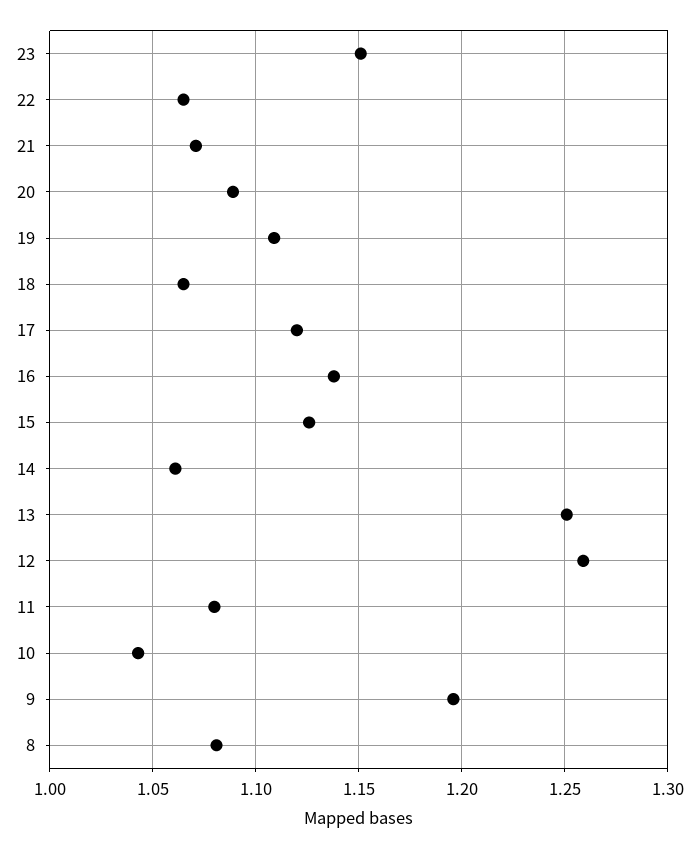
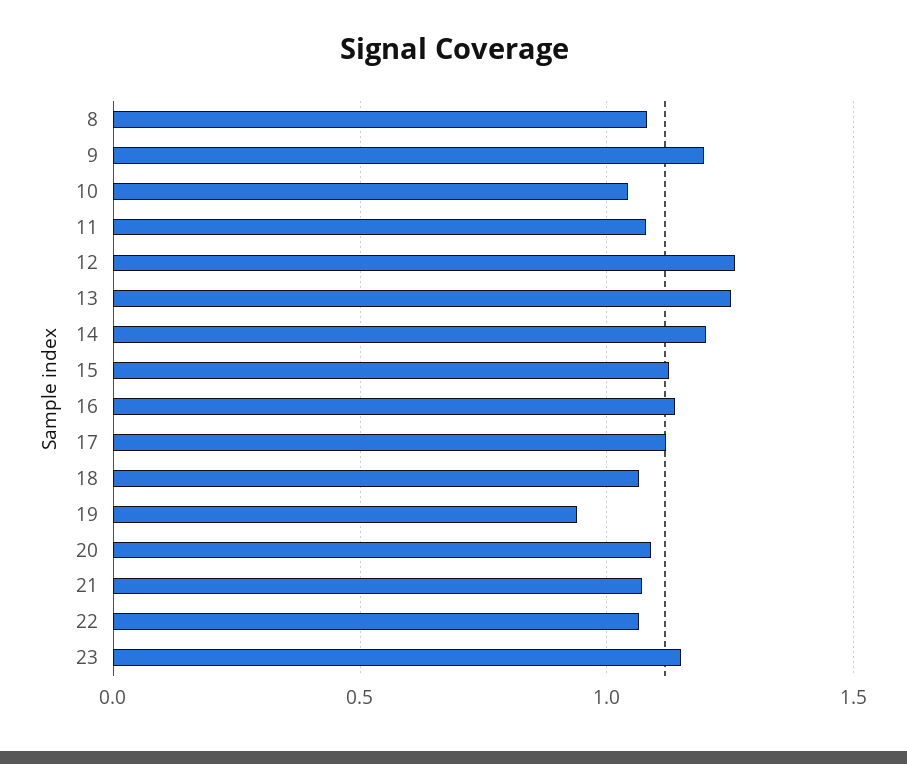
  {
    "23": 1.15,
    "22": 1.065,
    "21": 1.07,
    "20": 1.09,
-   "19": 1.11,
+   "19": 0.95,
    "18": 1.065,
    "17": 1.12,
    "16": 1.14,
    "15": 1.125,
-   "14": 1.06,
+   "14": 1.2,
    "13": 1.25,
    "12": 1.26,
    "11": 1.08,
    "10": 1.045,
    "9": 1.195,
    "8": 1.08
  }

